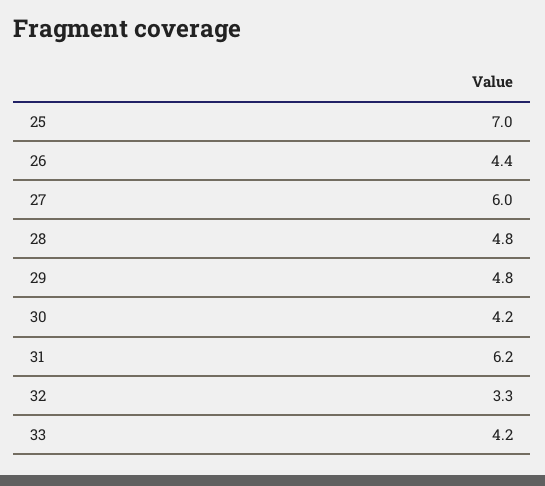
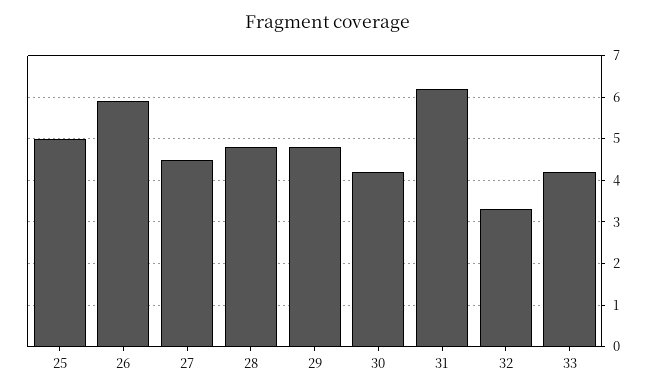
  {
-   "25": 7,
+   "25": 5,
-   "26": 4.4,
+   "26": 6,
-   "27": 6,
+   "27": 4.5,
    "28": 4.8,
    "29": 4.8,
    "30": 4.2,
    "31": 6.2,
    "32": 3.3,
    "33": 4.2
  }

